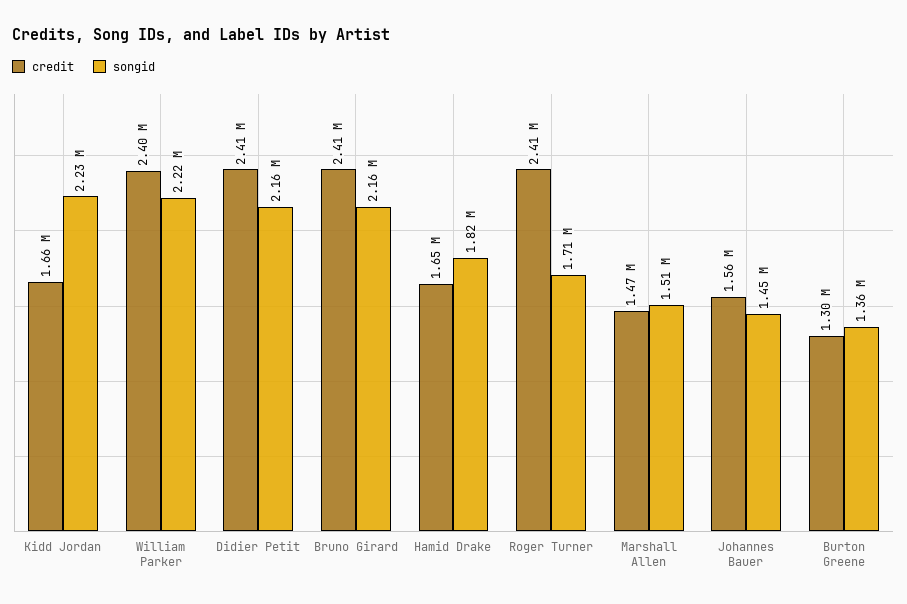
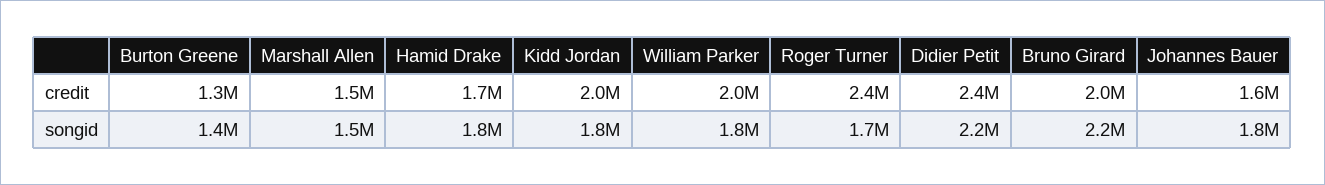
  {
    "credit": {
-     "Kidd Jordan": 1660000,
+     "Kidd Jordan": 2000000,
-     "William Parker": 2400000,
+     "William Parker": 2000000,
      "Didier Petit": 2410000,
-     "Bruno Girard": 2410000,
+     "Bruno Girard": 2000000,
      "Hamid Drake": 1650000,
      "Roger Turner": 2410000,
      "Marshall Allen": 1470000,
      "Johannes Bauer": 1560000,
      "Burton Greene": 1300000
    },
    "songid": {
-     "Kidd Jordan": 2230000,
+     "Kidd Jordan": 1800000,
-     "William Parker": 2220000,
+     "William Parker": 1800000,
      "Didier Petit": 2160000,
      "Bruno Girard": 2160000,
      "Hamid Drake": 1820000,
      "Roger Turner": 1710000,
      "Marshall Allen": 1510000,
-     "Johannes Bauer": 1450000,
+     "Johannes Bauer": 1800000,
      "Burton Greene": 1360000
    }
  }

